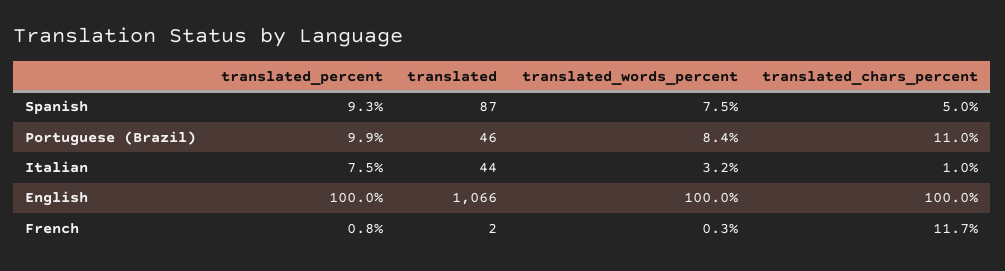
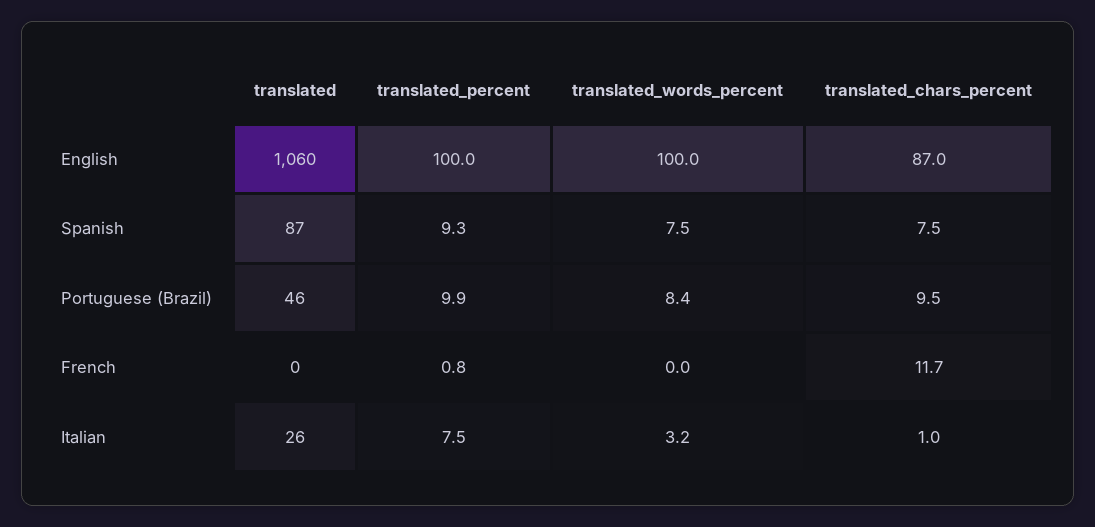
  {
    "translated_percent": {
      "Spanish": 9.3,
      "Portuguese (Brazil)": 9.9,
      "Italian": 7.5,
      "English": 100,
      "French": 0.8
    },
    "translated": {
      "Spanish": 87,
      "Portuguese (Brazil)": 46,
-     "Italian": 44,
+     "Italian": 26,
-     "English": 1066,
+     "English": 1060,
-     "French": 2
+     "French": 0
    },
    "translated_words_percent": {
      "Spanish": 7.5,
      "Portuguese (Brazil)": 8.4,
      "Italian": 3.2,
      "English": 100,
-     "French": 0.3
+     "French": 0
    },
    "translated_chars_percent": {
-     "Spanish": 5,
+     "Spanish": 7.5,
-     "Portuguese (Brazil)": 11,
+     "Portuguese (Brazil)": 9.5,
      "Italian": 1,
-     "English": 100,
+     "English": 87,
      "French": 11.7
    }
  }

